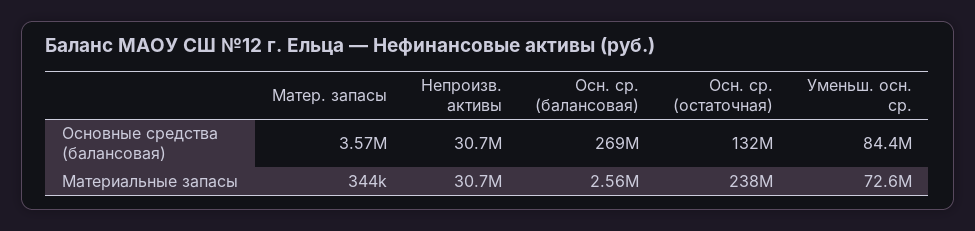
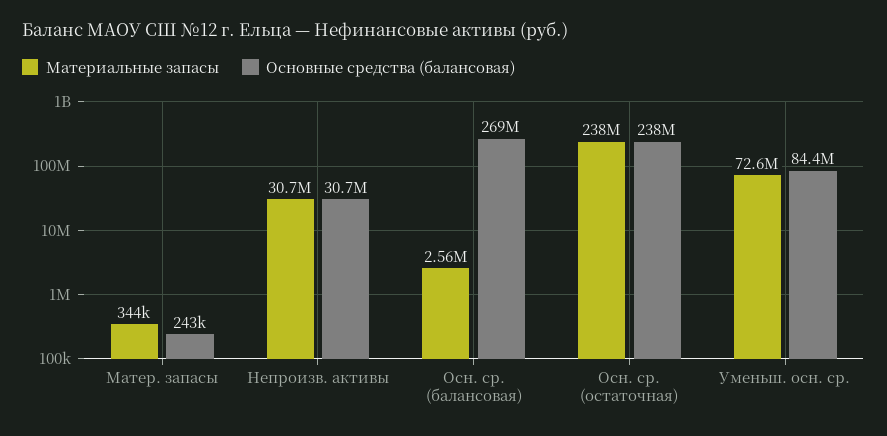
  {
    "Основные средства (балансовая)": {
-     "Матер. запасы": 3570000,
+     "Матер. запасы": 243000,
      "Непроизв. активы": 30700000,
      "Осн. ср. (балансовая)": 269000000,
-     "Осн. ср. (остаточная)": 132000000,
+     "Осн. ср. (остаточная)": 238000000,
      "Уменьш. осн. ср.": 84400000
    },
    "Материальные запасы": {
      "Матер. запасы": 344000,
      "Непроизв. активы": 30700000,
      "Осн. ср. (балансовая)": 2560000,
      "Осн. ср. (остаточная)": 238000000,
      "Уменьш. осн. ср.": 72600000
    }
  }

